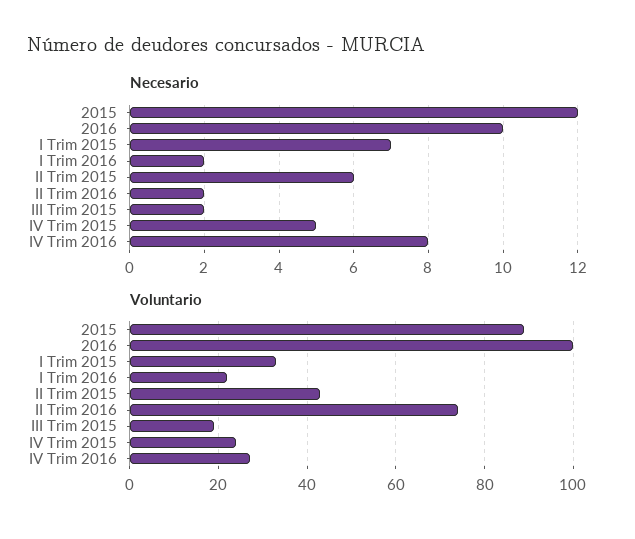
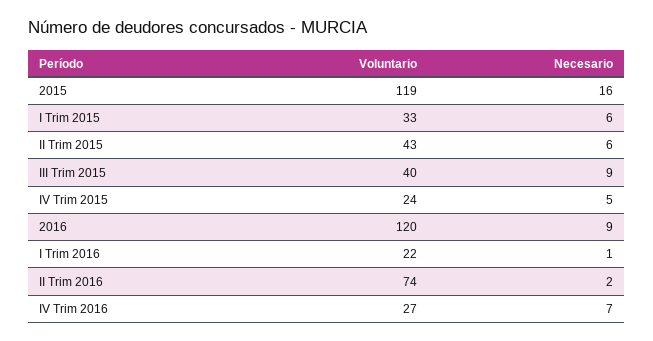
  {
    "Necesario": {
-     "2015": 12,
+     "2015": 16,
-     "2016": 10,
+     "2016": 9,
-     "I Trim 2015": 7,
+     "I Trim 2015": 6,
-     "I Trim 2016": 2,
+     "I Trim 2016": 1,
      "II Trim 2015": 6,
      "II Trim 2016": 2,
-     "III Trim 2015": 2,
+     "III Trim 2015": 9,
      "IV Trim 2015": 5,
-     "IV Trim 2016": 8
+     "IV Trim 2016": 7
    },
    "Voluntario": {
-     "2015": 90,
+     "2015": 119,
-     "2016": 100,
+     "2016": 120,
      "I Trim 2015": 33,
      "I Trim 2016": 22,
      "II Trim 2015": 43,
      "II Trim 2016": 74,
-     "III Trim 2015": 20,
+     "III Trim 2015": 40,
      "IV Trim 2015": 24,
      "IV Trim 2016": 27
    }
  }

